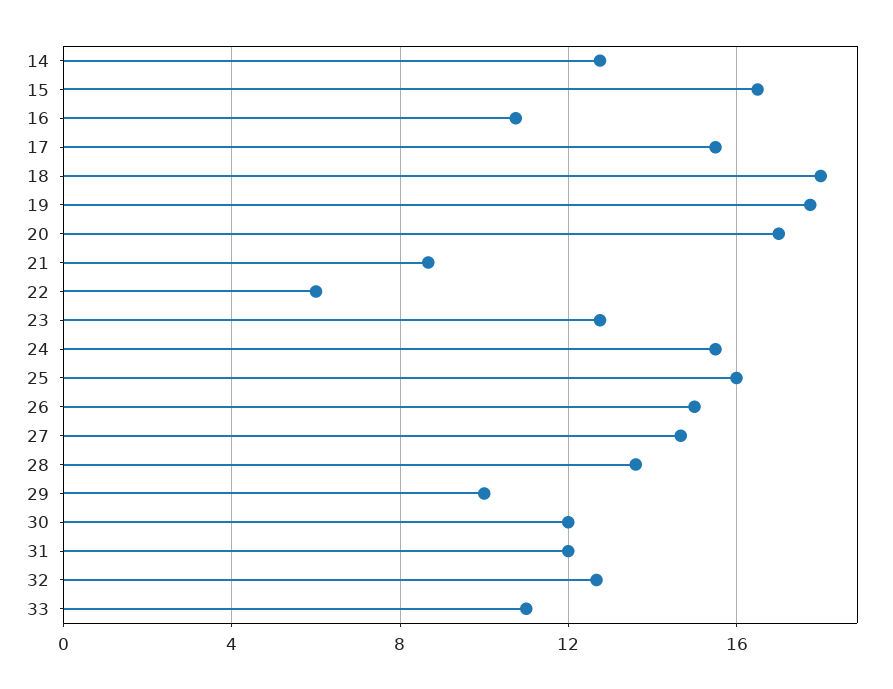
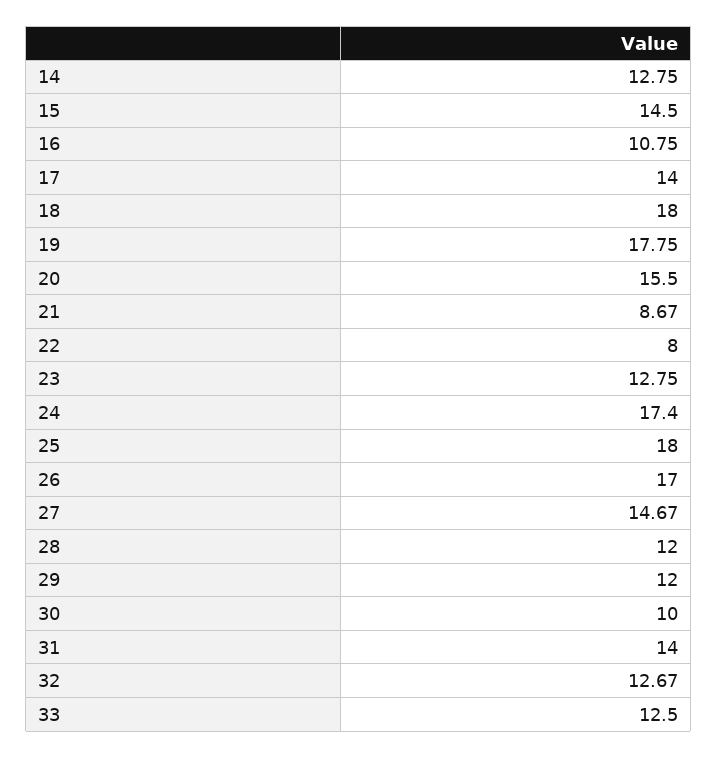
  {
    "14": 12.75,
-   "15": 16.5,
+   "15": 14.5,
    "16": 10.75,
-   "17": 15.5,
+   "17": 14,
    "18": 18,
    "19": 17.75,
-   "20": 17,
+   "20": 15.5,
    "21": 8.67,
-   "22": 6,
+   "22": 8,
    "23": 12.75,
-   "24": 15.5,
+   "24": 17.4,
-   "25": 16,
+   "25": 18,
-   "26": 15,
+   "26": 17,
    "27": 14.67,
-   "28": 13.5,
+   "28": 12,
-   "29": 10,
+   "29": 12,
-   "30": 12,
+   "30": 10,
-   "31": 12,
+   "31": 14,
    "32": 12.67,
-   "33": 11
+   "33": 12.5
  }

